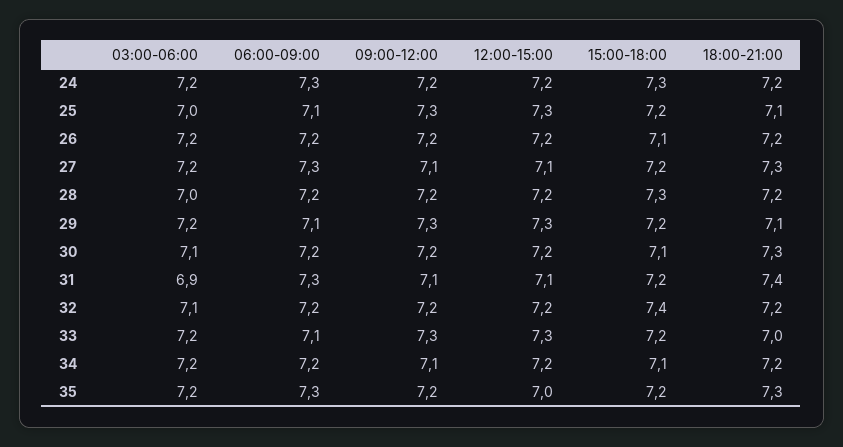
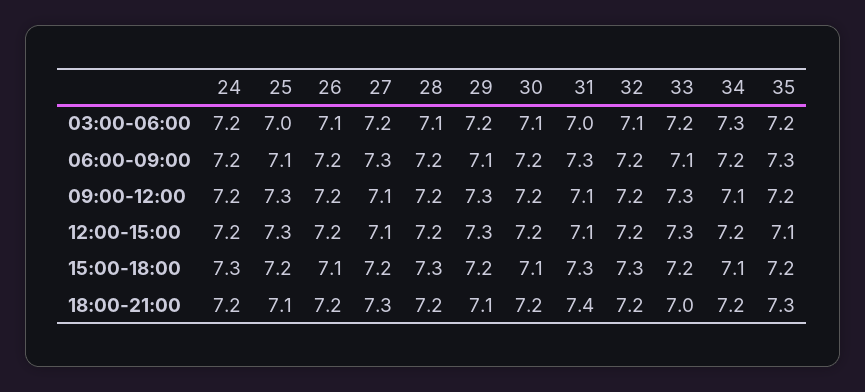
  {
    "03:00-06:00": {
      "24": 7.2,
      "25": 7,
-     "26": 7.2,
+     "26": 7.1,
      "27": 7.2,
-     "28": 7,
+     "28": 7.1,
      "29": 7.2,
      "30": 7.1,
-     "31": 6.9,
+     "31": 7,
      "32": 7.1,
      "33": 7.2,
-     "34": 7.2,
+     "34": 7.3,
      "35": 7.2
    },
    "06:00-09:00": {
-     "24": 7.3,
+     "24": 7.2,
      "25": 7.1,
      "26": 7.2,
      "27": 7.3,
      "28": 7.2,
      "29": 7.1,
      "30": 7.2,
      "31": 7.3,
      "32": 7.2,
      "33": 7.1,
      "34": 7.2,
      "35": 7.3
    },
    "09:00-12:00": {
      "24": 7.2,
      "25": 7.3,
      "26": 7.2,
      "27": 7.1,
      "28": 7.2,
      "29": 7.3,
      "30": 7.2,
      "31": 7.1,
      "32": 7.2,
      "33": 7.3,
      "34": 7.1,
      "35": 7.2
    },
    "12:00-15:00": {
      "24": 7.2,
      "25": 7.3,
      "26": 7.2,
      "27": 7.1,
      "28": 7.2,
      "29": 7.3,
      "30": 7.2,
      "31": 7.1,
      "32": 7.2,
      "33": 7.3,
      "34": 7.2,
-     "35": 7
+     "35": 7.1
    },
    "15:00-18:00": {
      "24": 7.3,
      "25": 7.2,
      "26": 7.1,
      "27": 7.2,
      "28": 7.3,
      "29": 7.2,
      "30": 7.1,
-     "31": 7.2,
+     "31": 7.3,
-     "32": 7.4,
+     "32": 7.3,
      "33": 7.2,
      "34": 7.1,
      "35": 7.2
    },
    "18:00-21:00": {
      "24": 7.2,
      "25": 7.1,
      "26": 7.2,
      "27": 7.3,
      "28": 7.2,
      "29": 7.1,
-     "30": 7.3,
+     "30": 7.2,
      "31": 7.4,
      "32": 7.2,
      "33": 7,
      "34": 7.2,
      "35": 7.3
    }
  }

